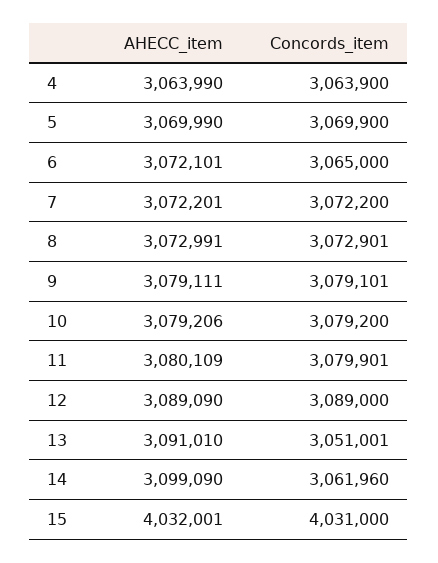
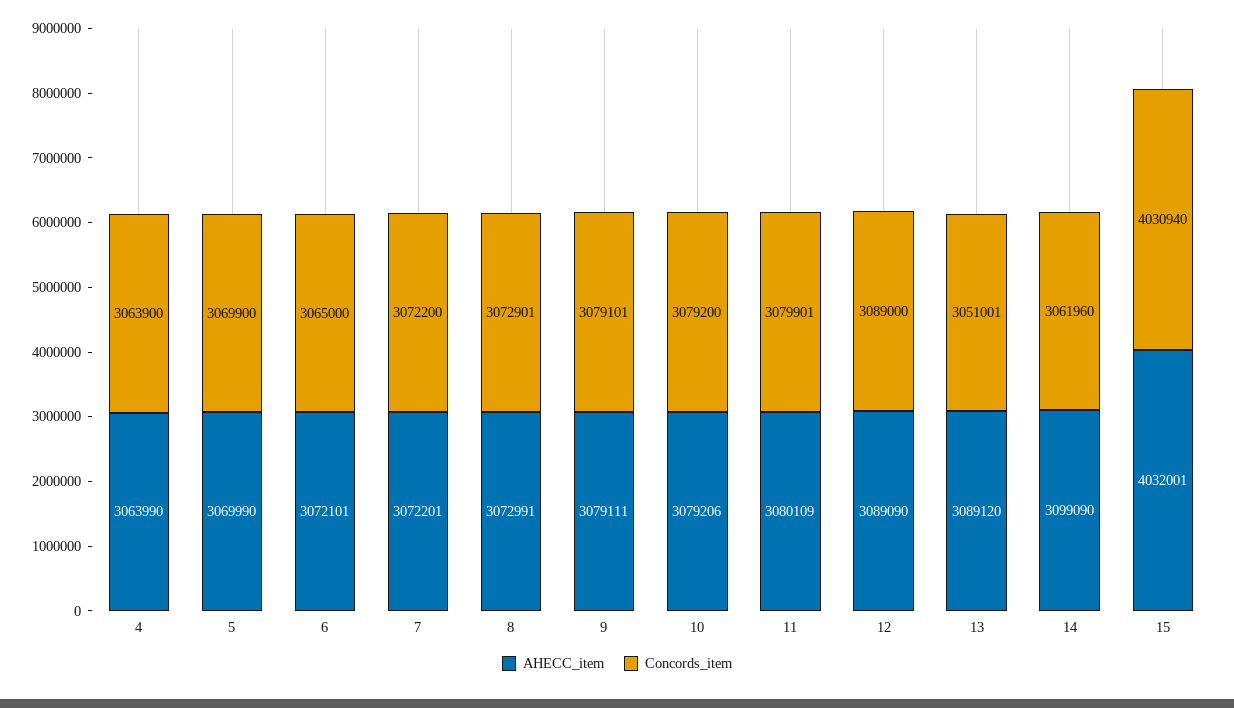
  {
    "AHECC_item": {
      "4": 3063990,
      "5": 3069990,
      "6": 3072101,
      "7": 3072201,
      "8": 3072991,
      "9": 3079111,
      "10": 3079206,
      "11": 3080109,
      "12": 3089090,
-     "13": 3091010,
+     "13": 3089120,
      "14": 3099090,
      "15": 4032001
    },
    "Concords_item": {
      "4": 3063900,
      "5": 3069900,
      "6": 3065000,
      "7": 3072200,
      "8": 3072901,
      "9": 3079101,
      "10": 3079200,
      "11": 3079901,
      "12": 3089000,
      "13": 3051001,
      "14": 3061960,
-     "15": 4031000
+     "15": 4030940
    }
  }

